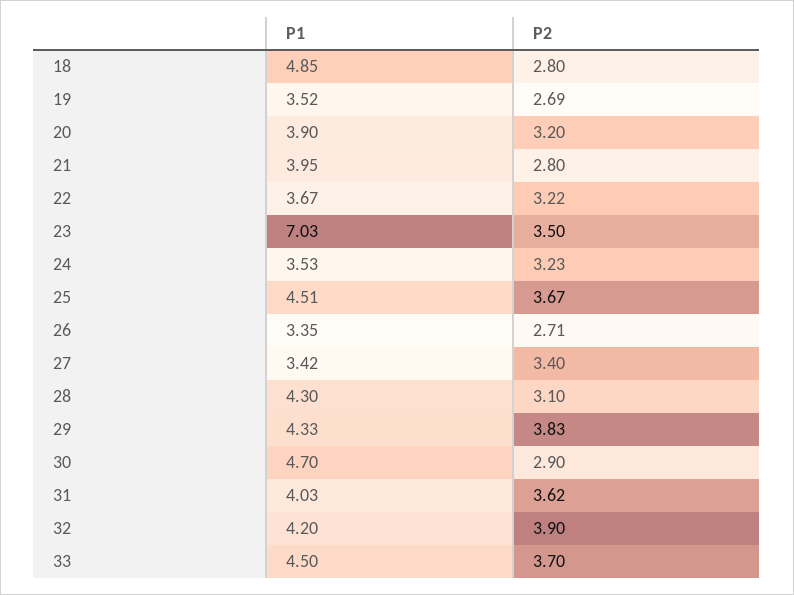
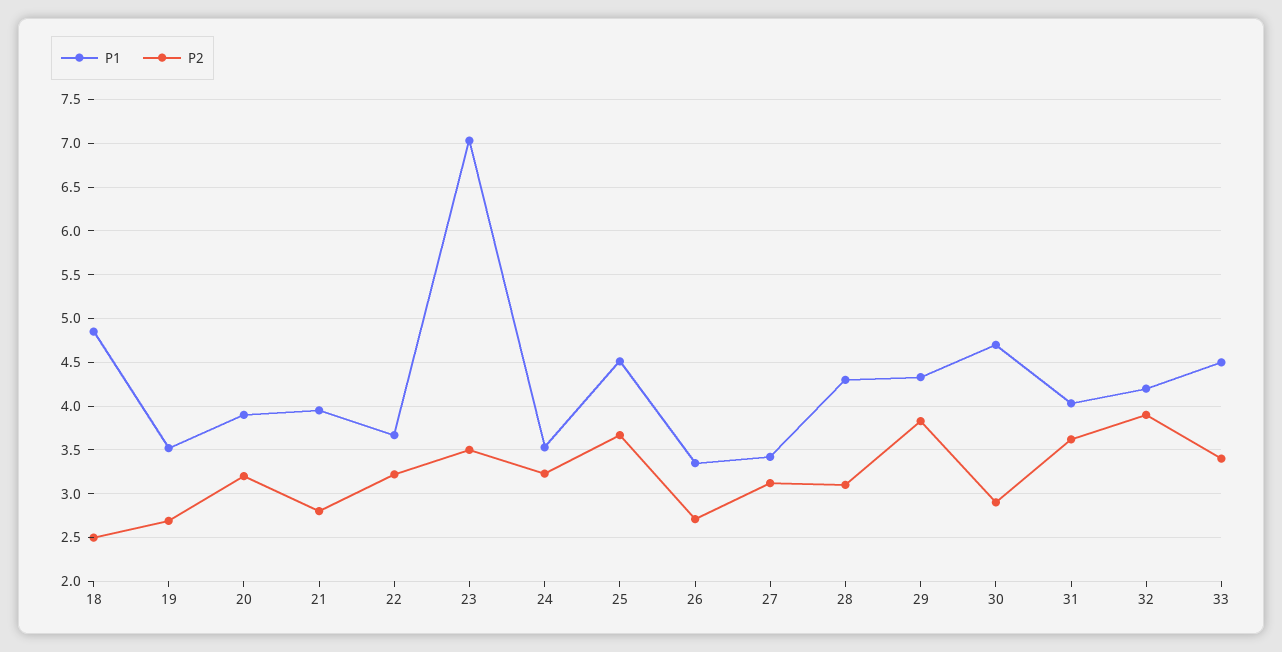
  {
    "P1": {
      "18": 4.85,
      "19": 3.52,
      "20": 3.9,
      "21": 3.95,
      "22": 3.67,
      "23": 7.03,
      "24": 3.53,
      "25": 4.51,
      "26": 3.35,
      "27": 3.42,
      "28": 4.3,
      "29": 4.33,
      "30": 4.7,
      "31": 4.03,
      "32": 4.2,
      "33": 4.5
    },
    "P2": {
-     "18": 2.8,
+     "18": 2.5,
      "19": 2.69,
      "20": 3.2,
      "21": 2.8,
      "22": 3.22,
      "23": 3.5,
      "24": 3.23,
      "25": 3.67,
      "26": 2.71,
-     "27": 3.4,
+     "27": 3.1,
      "28": 3.1,
      "29": 3.83,
      "30": 2.9,
      "31": 3.62,
      "32": 3.9,
-     "33": 3.7
+     "33": 3.4
    }
  }

